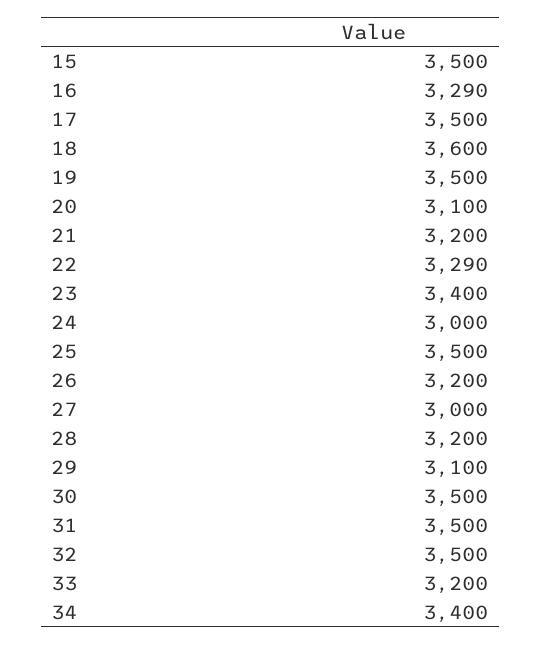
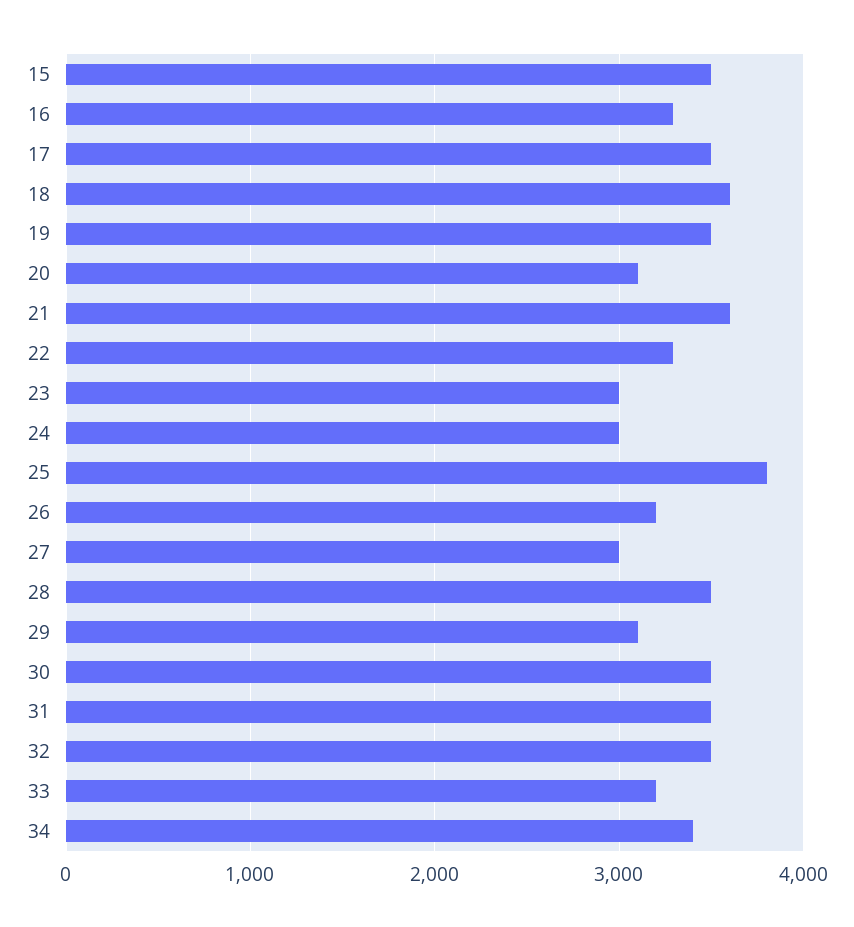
  {
    "15": 3500,
    "16": 3290,
    "17": 3500,
    "18": 3600,
    "19": 3500,
    "20": 3100,
-   "21": 3200,
+   "21": 3600,
    "22": 3290,
-   "23": 3400,
+   "23": 3000,
    "24": 3000,
-   "25": 3500,
+   "25": 3800,
    "26": 3200,
    "27": 3000,
-   "28": 3200,
+   "28": 3500,
    "29": 3100,
    "30": 3500,
    "31": 3500,
    "32": 3500,
    "33": 3200,
    "34": 3400
  }

